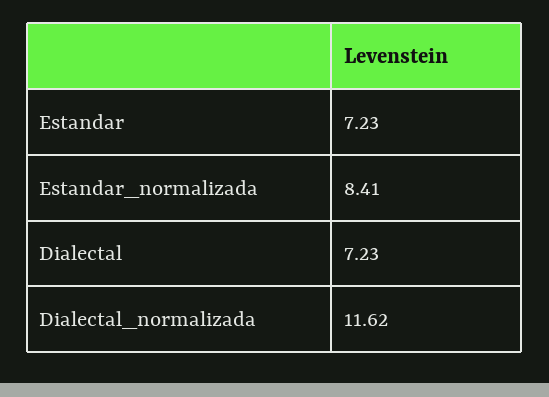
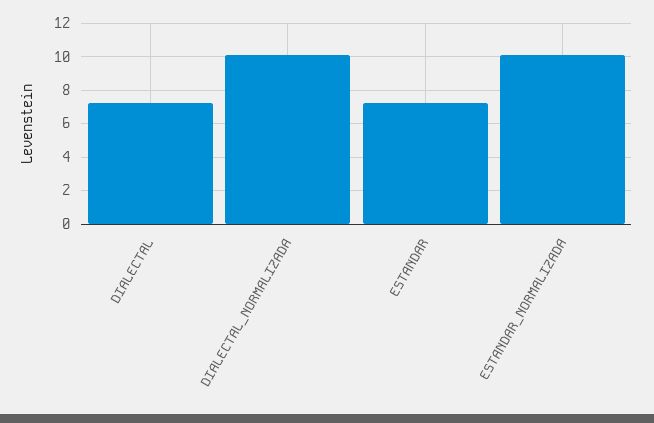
  {
    "Estandar": 7.23,
-   "Estandar_normalizada": 8.41,
+   "Estandar_normalizada": 10,
    "Dialectal": 7.23,
-   "Dialectal_normalizada": 11.62
+   "Dialectal_normalizada": 10
  }

